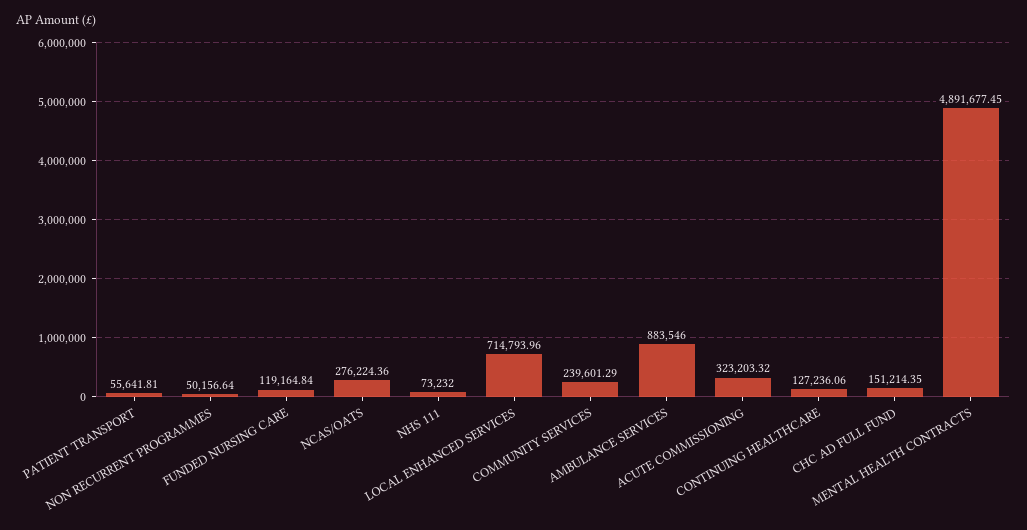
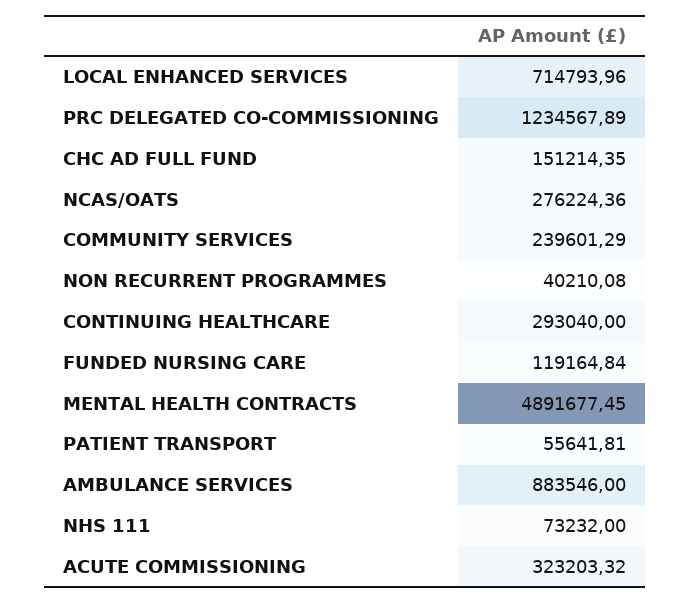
  {
    "PATIENT TRANSPORT": 55641.81,
-   "NON RECURRENT PROGRAMMES": 50156.64,
+   "NON RECURRENT PROGRAMMES": 40210.08,
    "FUNDED NURSING CARE": 119164.84,
    "NCAS/OATS": 276224.36,
    "NHS 111": 73232,
    "LOCAL ENHANCED SERVICES": 714793.96,
    "COMMUNITY SERVICES": 239601.29,
    "AMBULANCE SERVICES": 883546,
    "ACUTE COMMISSIONING": 323203.32,
-   "CONTINUING HEALTHCARE": 127236.06,
+   "CONTINUING HEALTHCARE": 293040,
    "CHC AD FULL FUND": 151214.35,
-   "MENTAL HEALTH CONTRACTS": 4891677.45
+   "MENTAL HEALTH CONTRACTS": 4891677.45,
+   "PRC DELEGATED CO-COMMISSIONING": 1234567.89
  }

